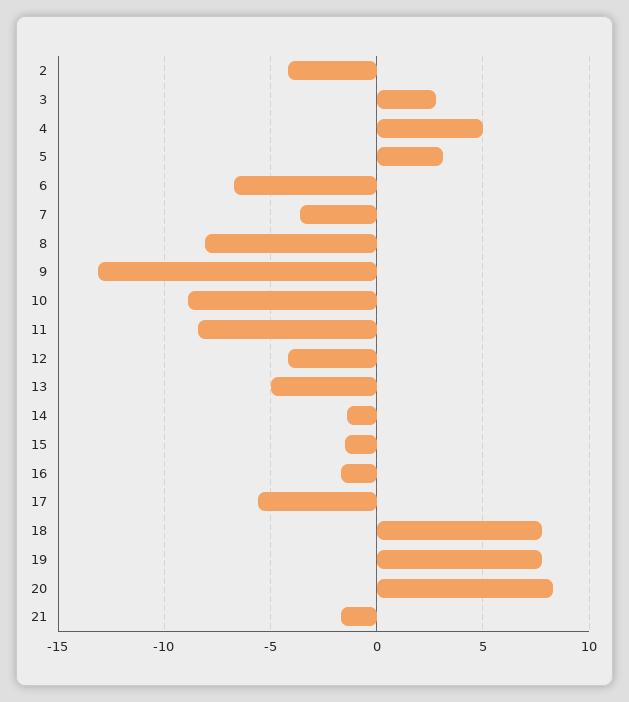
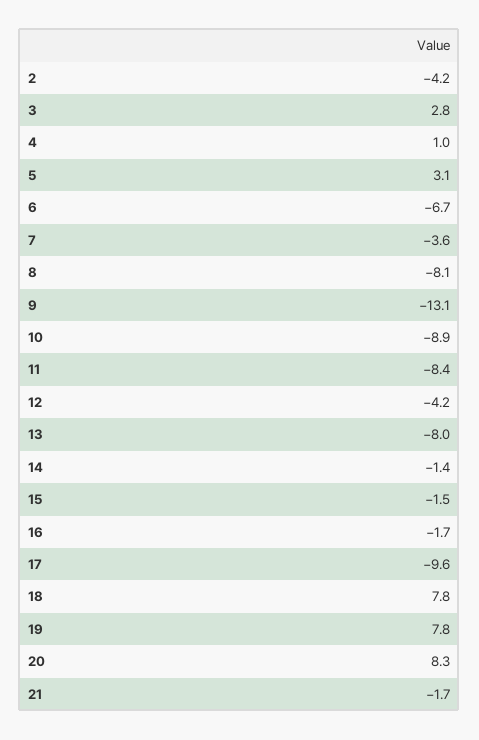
  {
    "2": -4.2,
    "3": 2.8,
-   "4": 5,
+   "4": 1,
    "5": 3.1,
    "6": -6.7,
    "7": -3.6,
    "8": -8.1,
    "9": -13.1,
    "10": -8.9,
    "11": -8.4,
    "12": -4.2,
-   "13": -5,
+   "13": -8,
    "14": -1.4,
    "15": -1.5,
    "16": -1.7,
-   "17": -5.5,
+   "17": -9.6,
    "18": 7.8,
    "19": 7.8,
    "20": 8.3,
    "21": -1.7
  }

